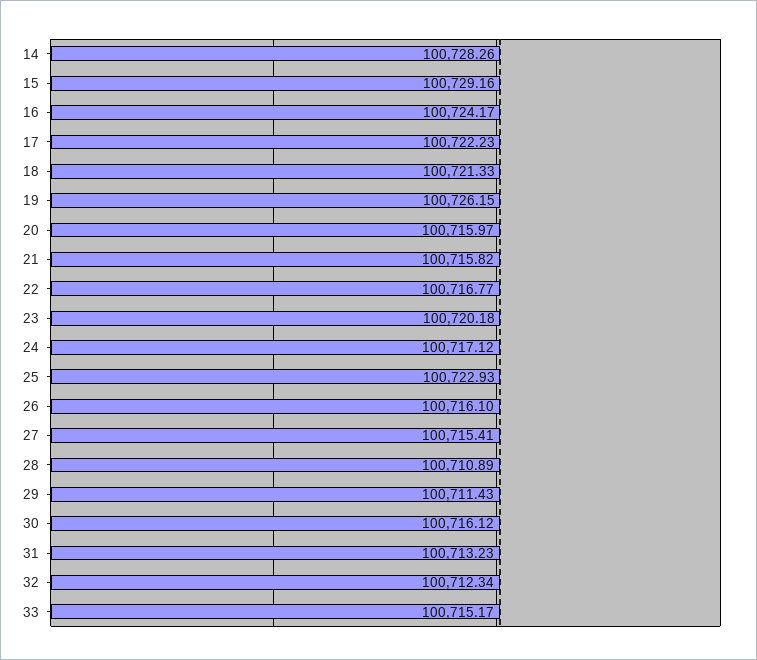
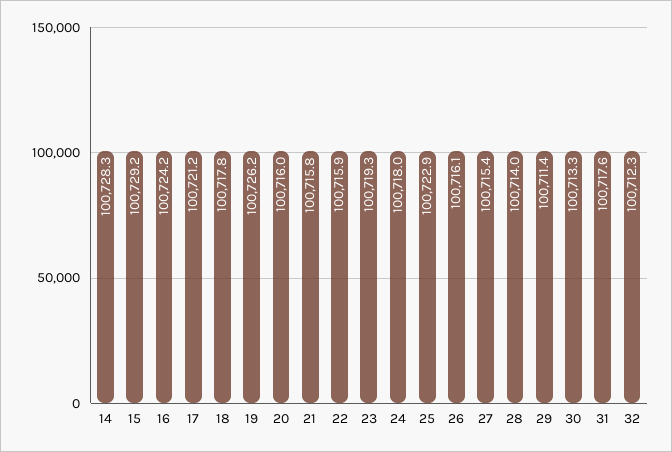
  {
    "14": 100728.26,
    "15": 100729.16,
    "16": 100724.17,
-   "17": 100722.23,
+   "17": 100721.2,
-   "18": 100721.33,
+   "18": 100717.8,
    "19": 100726.15,
    "20": 100715.97,
    "21": 100715.82,
-   "22": 100716.77,
+   "22": 100715.9,
-   "23": 100720.18,
+   "23": 100719.3,
-   "24": 100717.12,
+   "24": 100718,
    "25": 100722.93,
    "26": 100716.1,
    "27": 100715.41,
-   "28": 100710.89,
+   "28": 100714,
    "29": 100711.43,
-   "30": 100716.12,
+   "30": 100713.3,
-   "31": 100713.23,
+   "31": 100717.6,
-   "32": 100712.34,
+   "32": 100712.34
-   "33": 100715.17
  }

